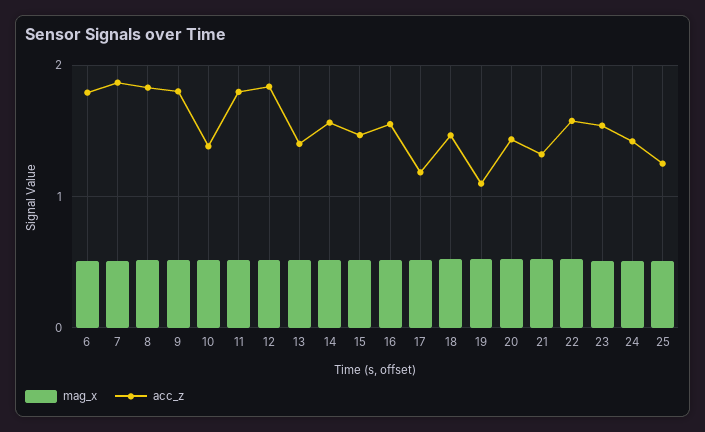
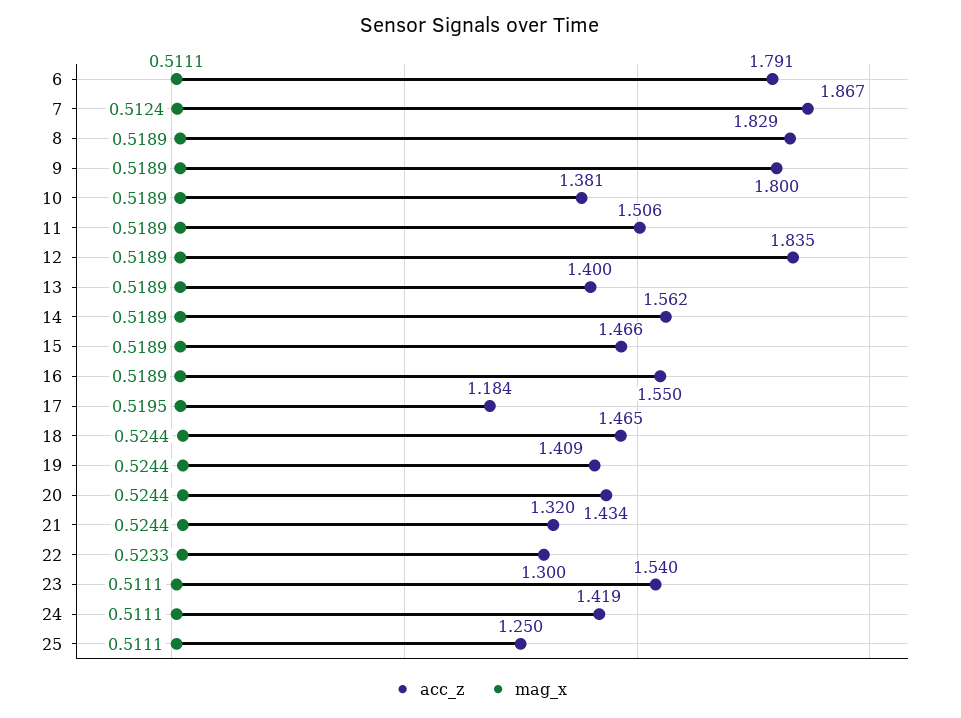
  {
    "mag_x": {
      "6": 0.5111,
      "7": 0.5124,
      "8": 0.5189,
      "9": 0.5189,
      "10": 0.5189,
      "11": 0.5189,
      "12": 0.5189,
      "13": 0.5189,
      "14": 0.5189,
      "15": 0.5189,
      "16": 0.5189,
      "17": 0.5195,
      "18": 0.5244,
      "19": 0.5244,
      "20": 0.5244,
      "21": 0.5244,
      "22": 0.5233,
      "23": 0.5111,
      "24": 0.5111,
      "25": 0.5111
    },
    "acc_z": {
      "6": 1.791,
      "7": 1.867,
      "8": 1.829,
      "9": 1.8,
      "10": 1.381,
-     "11": 1.8,
+     "11": 1.506,
      "12": 1.835,
      "13": 1.4,
      "14": 1.562,
      "15": 1.466,
      "16": 1.55,
      "17": 1.184,
      "18": 1.465,
-     "19": 1.1,
+     "19": 1.409,
      "20": 1.434,
      "21": 1.32,
-     "22": 1.6,
+     "22": 1.3,
      "23": 1.54,
      "24": 1.419,
      "25": 1.25
    }
  }

